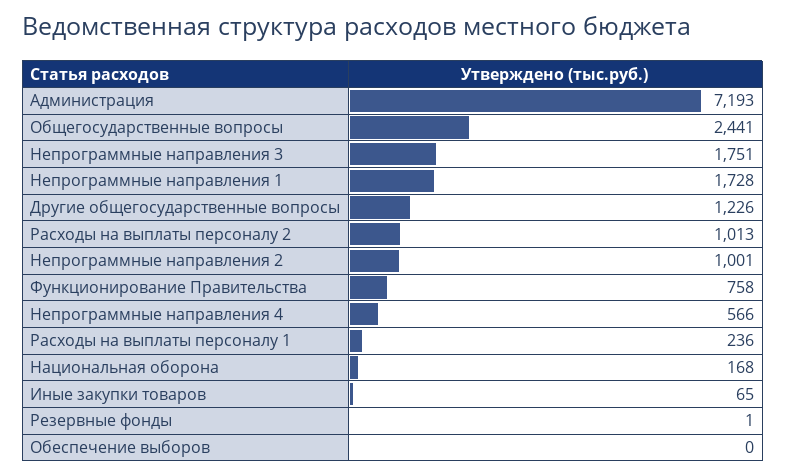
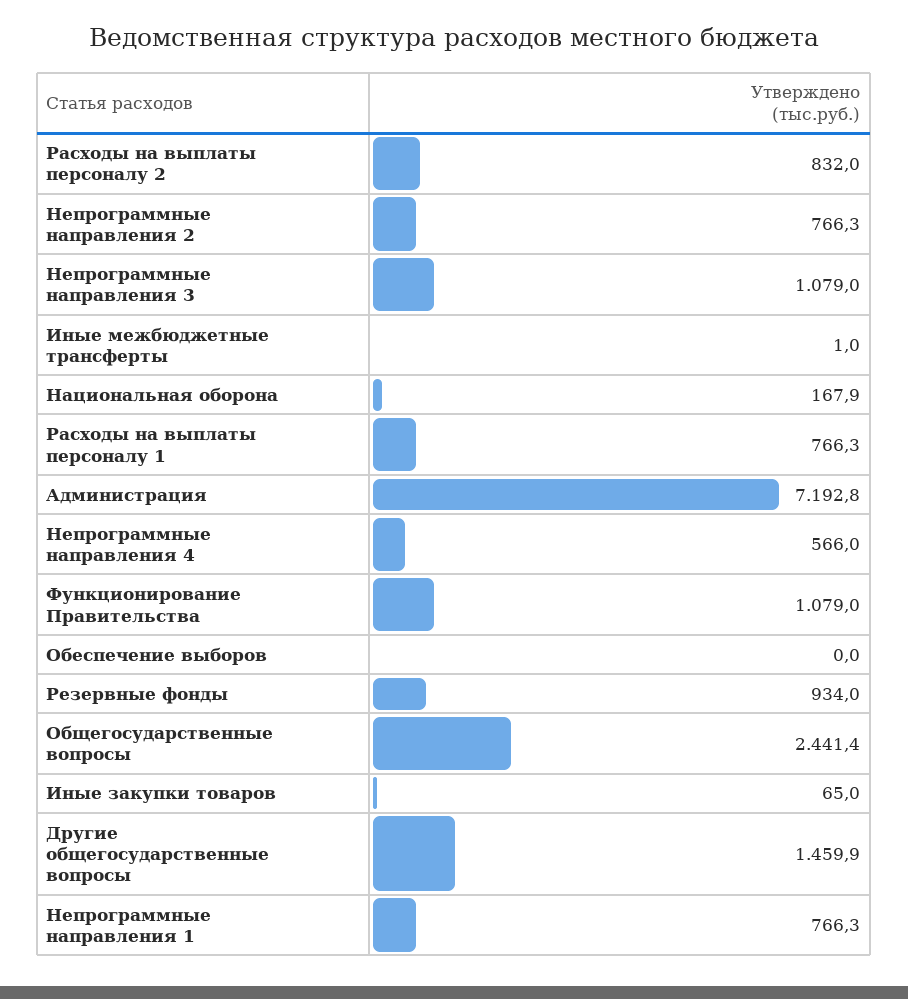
  {
    "Администрация": 7192.8,
    "Общегосударственные вопросы": 2441.4,
-   "Непрограммные направления 3": 1751,
+   "Непрограммные направления 3": 1079,
-   "Непрограммные направления 1": 1728,
+   "Непрограммные направления 1": 766.3,
-   "Другие общегосударственные вопросы": 1226,
+   "Другие общегосударственные вопросы": 1459.9,
-   "Расходы на выплаты персоналу 2": 1013,
+   "Расходы на выплаты персоналу 2": 832,
-   "Непрограммные направления 2": 1001,
+   "Непрограммные направления 2": 766.3,
-   "Функционирование Правительства": 758,
+   "Функционирование Правительства": 1079,
    "Непрограммные направления 4": 566,
-   "Расходы на выплаты персоналу 1": 236,
+   "Расходы на выплаты персоналу 1": 766.3,
    "Национальная оборона": 167.9,
    "Иные закупки товаров": 65,
-   "Резервные фонды": 1,
+   "Резервные фонды": 934,
-   "Обеспечение выборов": 0
+   "Обеспечение выборов": 0,
+   "Иные межбюджетные трансферты": 1
  }

